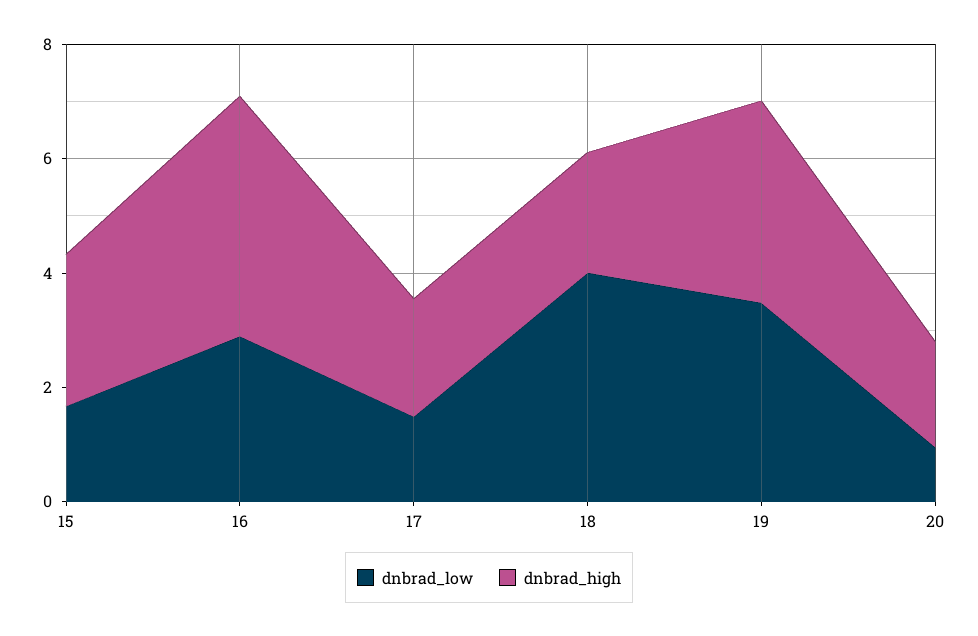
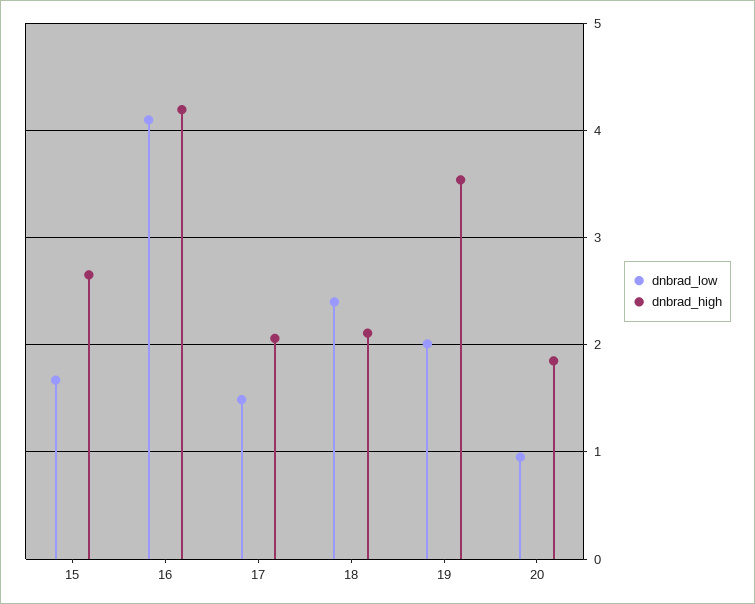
  {
    "dnbrad_low": {
      "15": 1.7,
-     "16": 3,
+     "16": 4.1,
      "17": 1.5,
-     "18": 4,
+     "18": 2.4,
-     "19": 3.5,
+     "19": 2,
      "20": 1
    },
    "dnbrad_high": {
      "15": 2.7,
      "16": 4.2,
      "17": 2.1,
      "18": 2.1,
      "19": 3.5,
      "20": 1.8
    }
  }

